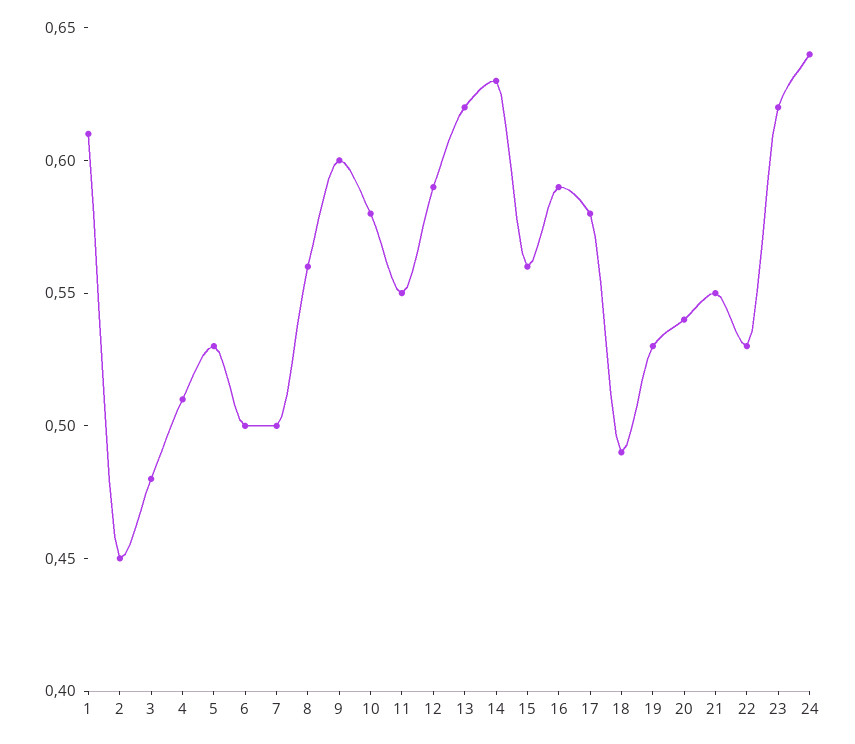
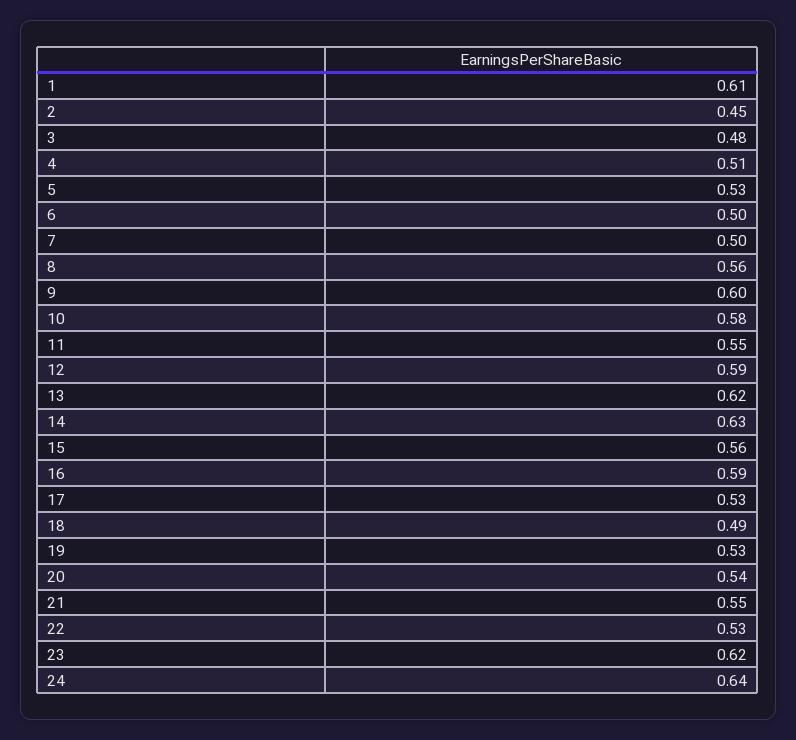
  {
    "1": 0.61,
    "2": 0.45,
    "3": 0.48,
    "4": 0.51,
    "5": 0.53,
    "6": 0.5,
    "7": 0.5,
    "8": 0.56,
    "9": 0.6,
    "10": 0.58,
    "11": 0.55,
    "12": 0.59,
    "13": 0.62,
    "14": 0.63,
    "15": 0.56,
    "16": 0.59,
-   "17": 0.58,
+   "17": 0.53,
    "18": 0.49,
    "19": 0.53,
    "20": 0.54,
    "21": 0.55,
    "22": 0.53,
    "23": 0.62,
    "24": 0.64
  }

